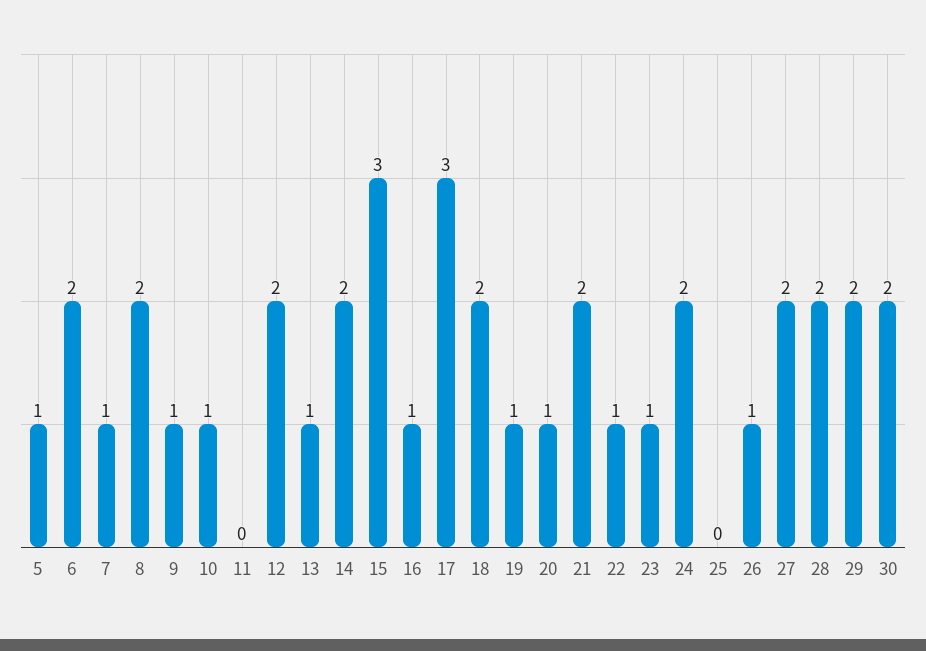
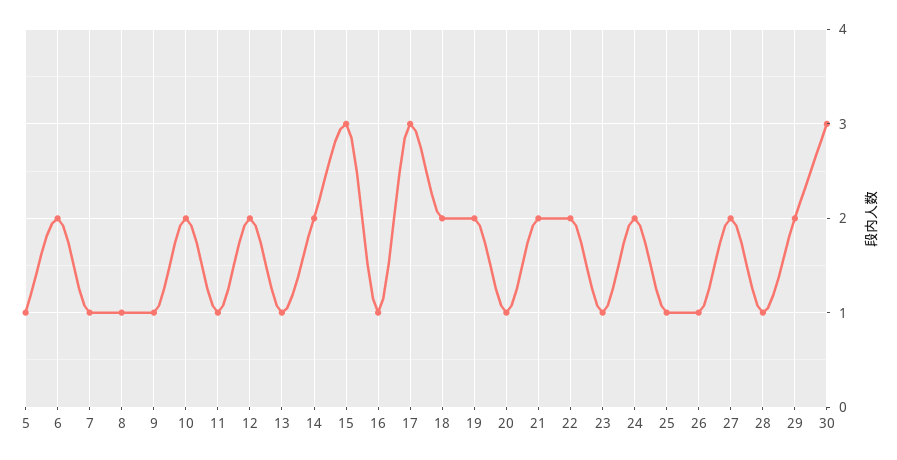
  {
    "5": 1,
    "6": 2,
    "7": 1,
-   "8": 2,
+   "8": 1,
    "9": 1,
-   "10": 1,
+   "10": 2,
-   "11": 0,
+   "11": 1,
    "12": 2,
    "13": 1,
    "14": 2,
    "15": 3,
    "16": 1,
    "17": 3,
    "18": 2,
-   "19": 1,
+   "19": 2,
    "20": 1,
    "21": 2,
-   "22": 1,
+   "22": 2,
    "23": 1,
    "24": 2,
-   "25": 0,
+   "25": 1,
    "26": 1,
    "27": 2,
-   "28": 2,
+   "28": 1,
    "29": 2,
-   "30": 2
+   "30": 3
  }

